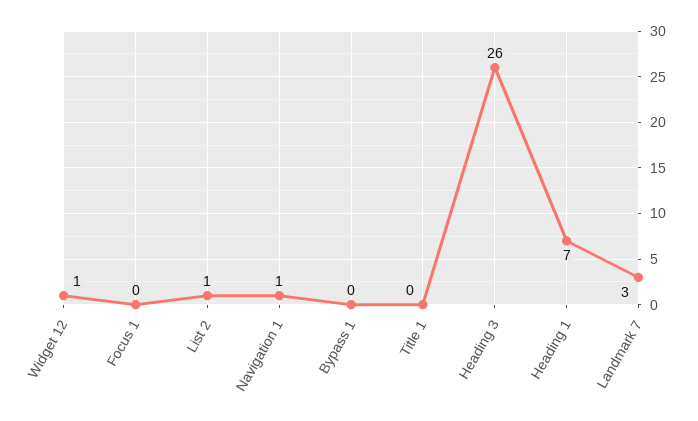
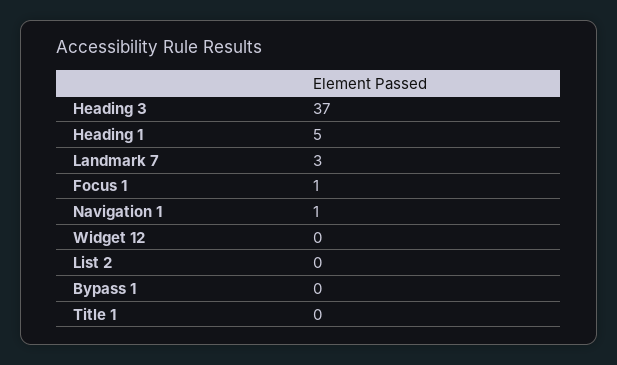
  {
-   "Widget 12": 1,
+   "Widget 12": 0,
-   "Focus 1": 0,
+   "Focus 1": 1,
-   "List 2": 1,
+   "List 2": 0,
    "Navigation 1": 1,
    "Bypass 1": 0,
    "Title 1": 0,
-   "Heading 3": 26,
+   "Heading 3": 37,
-   "Heading 1": 7,
+   "Heading 1": 5,
    "Landmark 7": 3
  }

